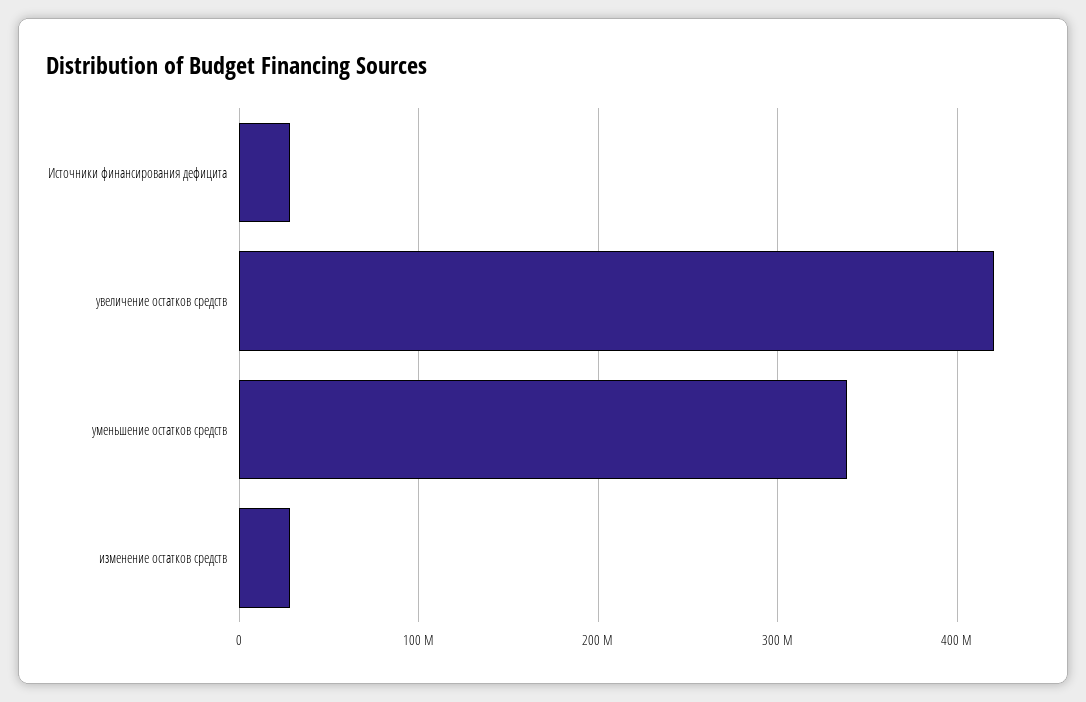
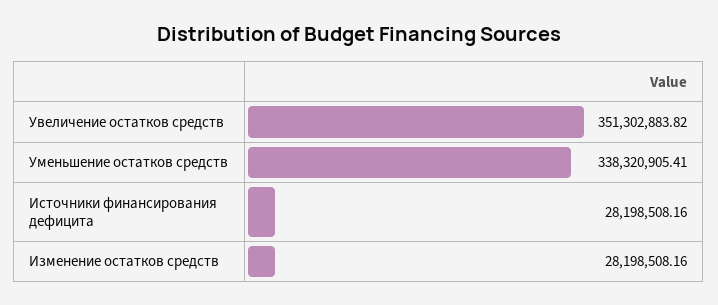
  {
    "Источники финансирования дефицита": 28198508.16,
-   "увеличение остатков средств": 420000000,
+   "увеличение остатков средств": 351302883.82,
    "уменьшение остатков средств": 338320905.41,
    "изменение остатков средств": 28198508.16
  }

